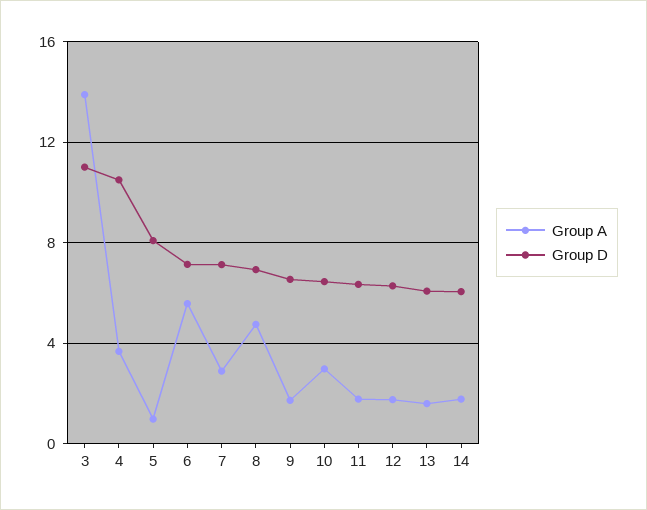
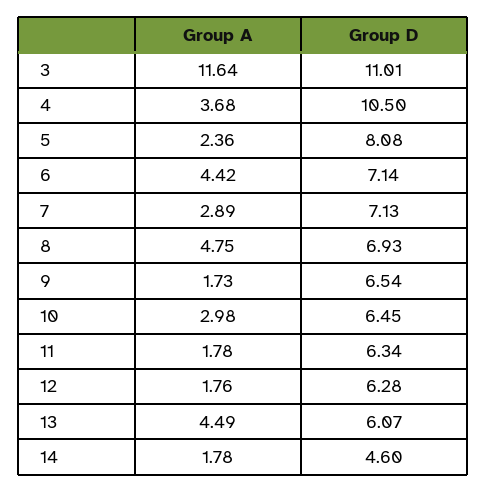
  {
    "Group A": {
-     "3": 14,
+     "3": 11.64,
      "4": 3.68,
-     "5": 1,
+     "5": 2.36,
-     "6": 5.5,
+     "6": 4.42,
      "7": 2.89,
      "8": 4.75,
      "9": 1.73,
      "10": 2.98,
      "11": 1.78,
      "12": 1.76,
-     "13": 1.5,
+     "13": 4.49,
      "14": 1.78
    },
    "Group D": {
      "3": 11.01,
      "4": 10.5,
      "5": 8.08,
      "6": 7.14,
      "7": 7.13,
      "8": 6.93,
      "9": 6.54,
      "10": 6.45,
      "11": 6.34,
      "12": 6.28,
      "13": 6.07,
-     "14": 6
+     "14": 4.6
    }
  }

